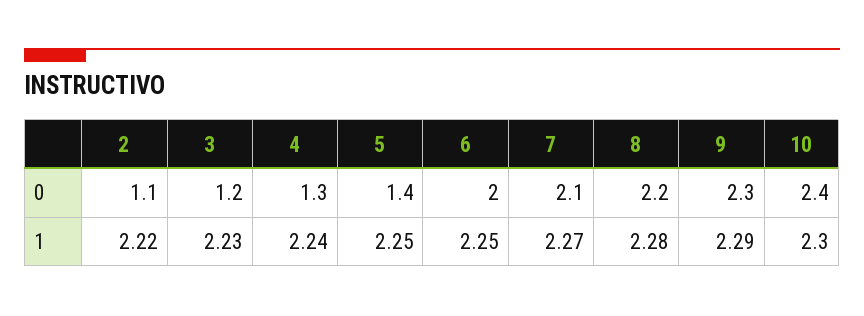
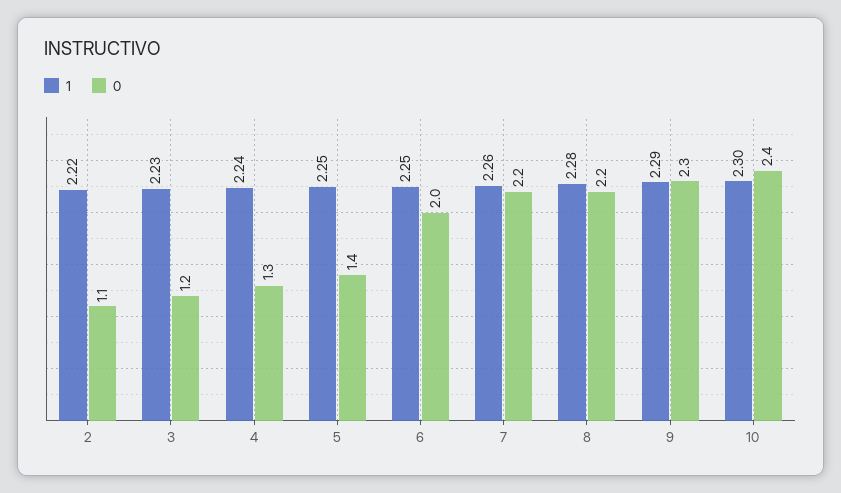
  {
    "0": {
      "2": 1.1,
      "3": 1.2,
      "4": 1.3,
      "5": 1.4,
      "6": 2,
-     "7": 2.1,
+     "7": 2.2,
      "8": 2.2,
      "9": 2.3,
      "10": 2.4
    },
    "1": {
      "2": 2.22,
      "3": 2.23,
      "4": 2.24,
      "5": 2.25,
      "6": 2.25,
-     "7": 2.27,
+     "7": 2.26,
      "8": 2.28,
      "9": 2.29,
      "10": 2.3
    }
  }

